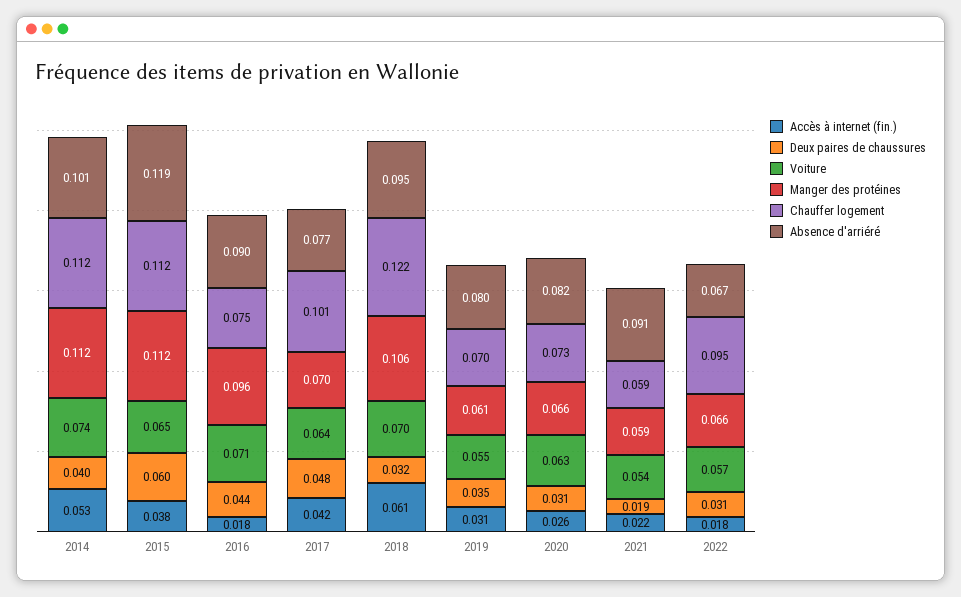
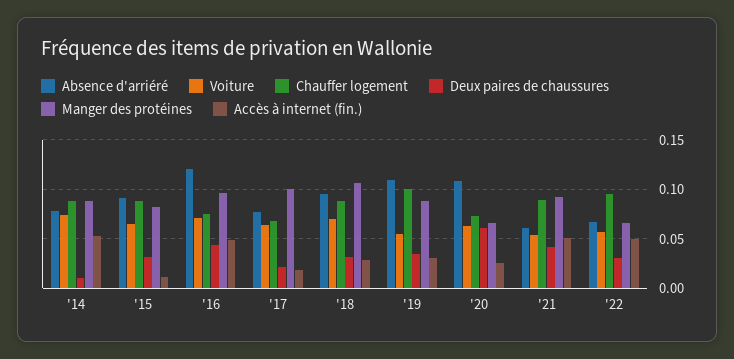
  {
    "Accès à internet (fin.)": {
      "2014": 0.053,
-     "2015": 0.038,
+     "2015": 0.01,
-     "2016": 0.018,
+     "2016": 0.05,
-     "2017": 0.042,
+     "2017": 0.02,
-     "2018": 0.061,
+     "2018": 0.03,
      "2019": 0.031,
      "2020": 0.026,
-     "2021": 0.022,
+     "2021": 0.05,
-     "2022": 0.018
+     "2022": 0.05
    },
    "Deux paires de chaussures": {
-     "2014": 0.04,
+     "2014": 0.01,
-     "2015": 0.06,
+     "2015": 0.03,
      "2016": 0.044,
-     "2017": 0.048,
+     "2017": 0.02,
      "2018": 0.032,
      "2019": 0.035,
-     "2020": 0.031,
+     "2020": 0.06,
-     "2021": 0.019,
+     "2021": 0.04,
      "2022": 0.031
    },
    "Voiture": {
      "2014": 0.074,
      "2015": 0.065,
      "2016": 0.071,
      "2017": 0.064,
      "2018": 0.07,
      "2019": 0.055,
      "2020": 0.063,
      "2021": 0.054,
      "2022": 0.057
    },
    "Manger des protéines": {
-     "2014": 0.112,
+     "2014": 0.09,
-     "2015": 0.112,
+     "2015": 0.08,
      "2016": 0.096,
-     "2017": 0.07,
+     "2017": 0.1,
      "2018": 0.106,
-     "2019": 0.061,
+     "2019": 0.09,
      "2020": 0.066,
-     "2021": 0.059,
+     "2021": 0.09,
      "2022": 0.066
    },
    "Chauffer logement": {
-     "2014": 0.112,
+     "2014": 0.09,
-     "2015": 0.112,
+     "2015": 0.09,
      "2016": 0.075,
-     "2017": 0.101,
+     "2017": 0.07,
-     "2018": 0.122,
+     "2018": 0.09,
-     "2019": 0.07,
+     "2019": 0.1,
      "2020": 0.073,
-     "2021": 0.059,
+     "2021": 0.09,
      "2022": 0.095
    },
    "Absence d'arriéré": {
-     "2014": 0.101,
+     "2014": 0.08,
-     "2015": 0.119,
+     "2015": 0.09,
-     "2016": 0.09,
+     "2016": 0.12,
      "2017": 0.077,
      "2018": 0.095,
-     "2019": 0.08,
+     "2019": 0.11,
-     "2020": 0.082,
+     "2020": 0.11,
-     "2021": 0.091,
+     "2021": 0.06,
      "2022": 0.067
    }
  }

